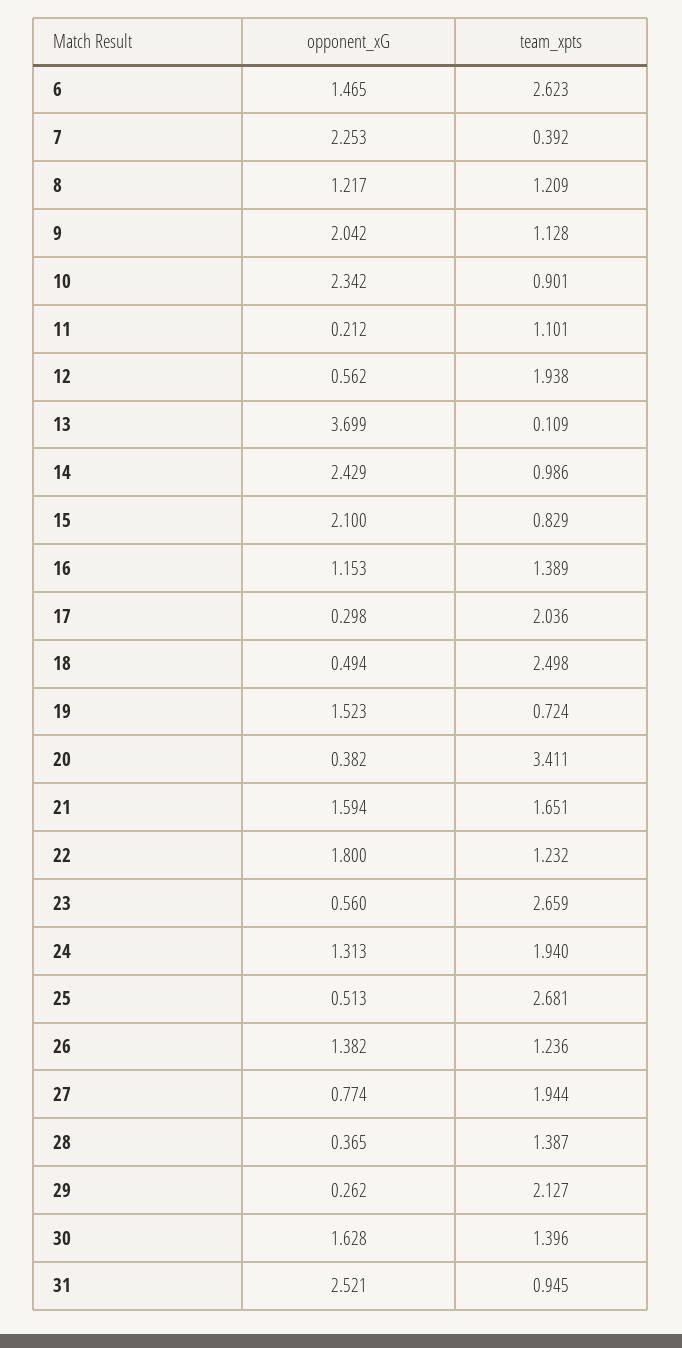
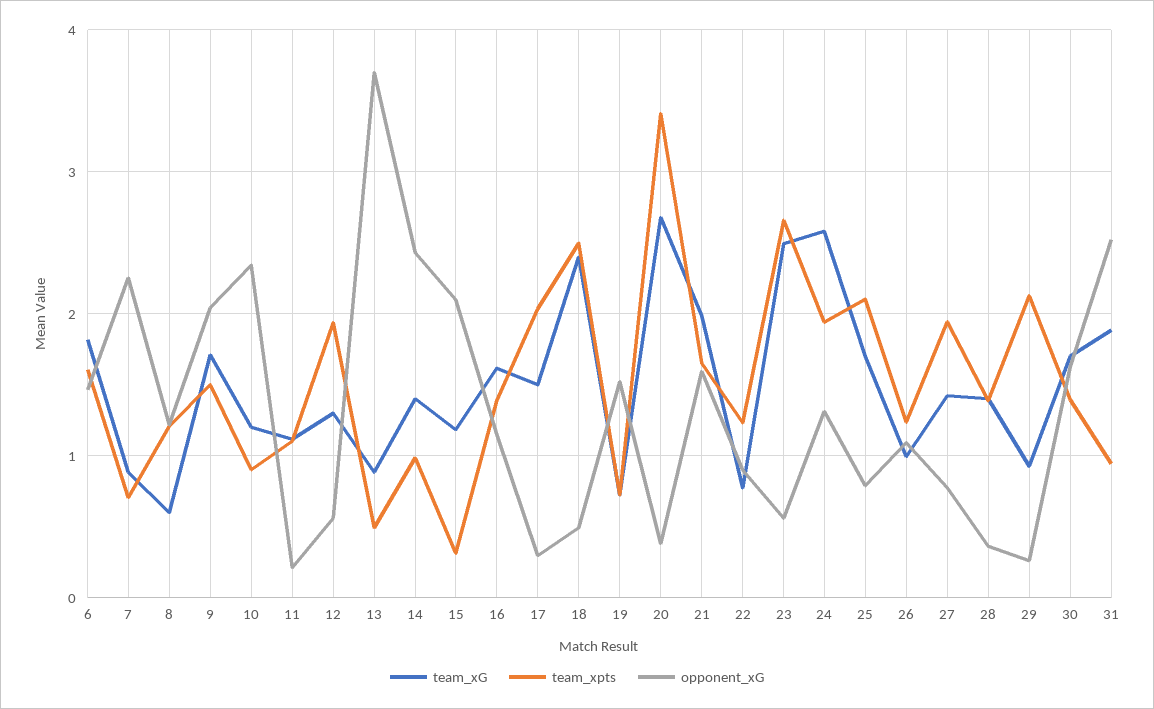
  {
    "opponent_xG": {
      "6": 1.465,
      "7": 2.253,
      "8": 1.217,
      "9": 2.042,
      "10": 2.342,
      "11": 0.212,
      "12": 0.562,
      "13": 3.699,
      "14": 2.429,
      "15": 2.1,
      "16": 1.153,
      "17": 0.298,
      "18": 0.494,
      "19": 1.523,
      "20": 0.382,
      "21": 1.594,
-     "22": 1.8,
+     "22": 0.9,
      "23": 0.56,
      "24": 1.313,
-     "25": 0.513,
+     "25": 0.8,
-     "26": 1.382,
+     "26": 1.1,
      "27": 0.774,
      "28": 0.365,
      "29": 0.262,
      "30": 1.628,
      "31": 2.521
    },
    "team_xpts": {
-     "6": 2.623,
+     "6": 1.6,
-     "7": 0.392,
+     "7": 0.7,
      "8": 1.209,
-     "9": 1.128,
+     "9": 1.5,
      "10": 0.901,
      "11": 1.101,
      "12": 1.938,
-     "13": 0.109,
+     "13": 0.5,
      "14": 0.986,
-     "15": 0.829,
+     "15": 0.3,
      "16": 1.389,
      "17": 2.036,
      "18": 2.498,
      "19": 0.724,
      "20": 3.411,
      "21": 1.651,
      "22": 1.232,
      "23": 2.659,
      "24": 1.94,
-     "25": 2.681,
+     "25": 2.1,
      "26": 1.236,
      "27": 1.944,
      "28": 1.387,
      "29": 2.127,
      "30": 1.396,
      "31": 0.945
-   }
+   },
+   "team_xG": {
+     "6": 1.8,
+     "7": 0.9,
+     "8": 0.6,
+     "9": 1.7,
+     "10": 1.2,
+     "11": 1.1,
+     "12": 1.3,
+     "13": 0.9,
+     "14": 1.4,
+     "15": 1.2,
+     "16": 1.6,
+     "17": 1.5,
+     "18": 2.4,
+     "19": 0.7,
+     "20": 2.7,
+     "21": 2,
+     "22": 0.8,
+     "23": 2.5,
+     "24": 2.6,
+     "25": 1.7,
+     "26": 1,
+     "27": 1.4,
+     "28": 1.4,
+     "29": 0.9,
+     "30": 1.7,
+     "31": 1.9
+   }
  }

